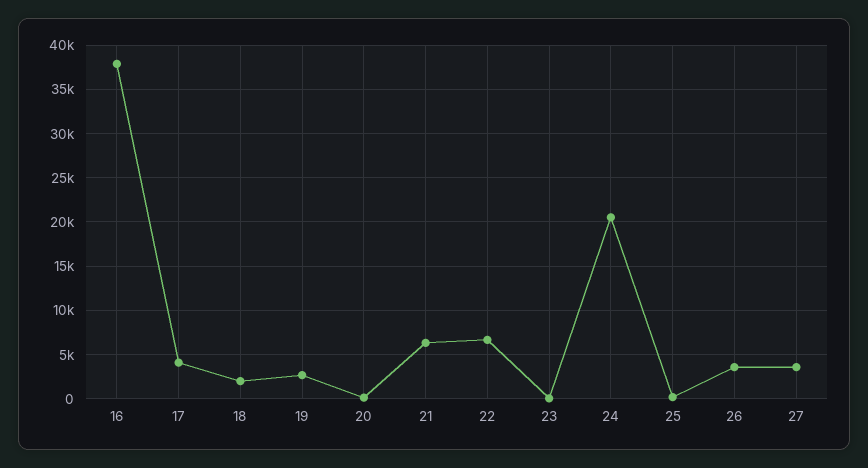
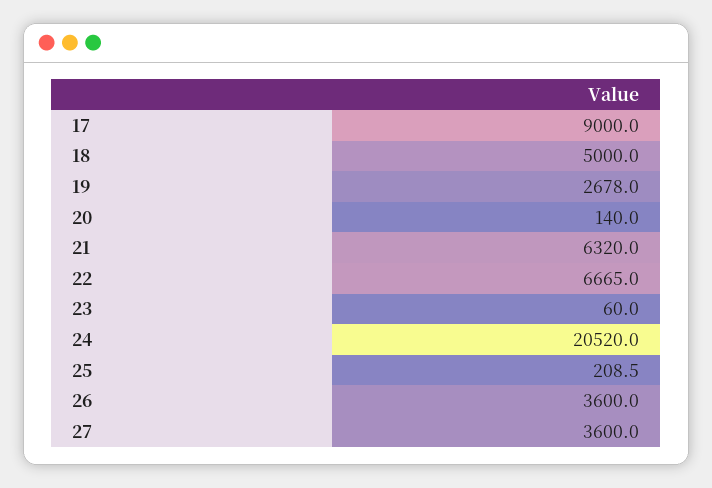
  {
-   "16": 38000,
-   "17": 4000,
+   "17": 9000,
-   "18": 2000,
+   "18": 5000,
    "19": 2678,
    "20": 140,
    "21": 6320,
    "22": 6665,
    "23": 60,
    "24": 20520,
    "25": 208.5,
    "26": 3600,
    "27": 3600
  }

